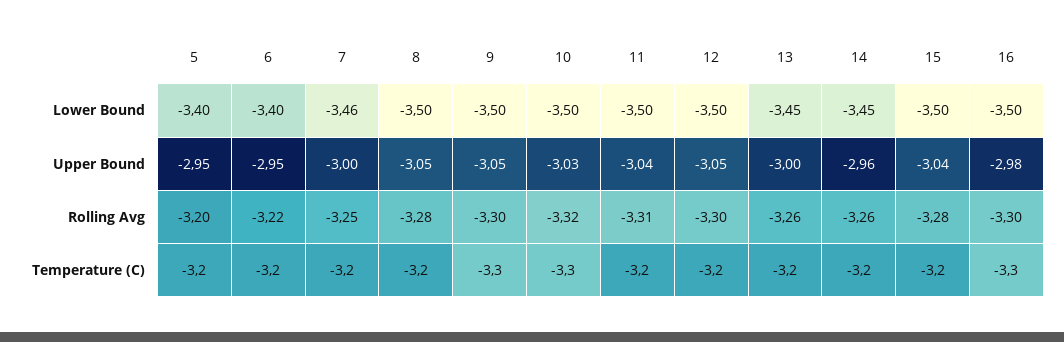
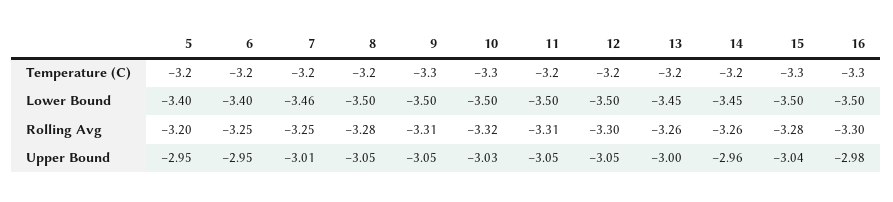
  {
    "5": {
      "Lower Bound": -3.4,
      "Upper Bound": -2.95,
      "Rolling Avg": -3.2,
      "Temperature (C)": -3.2
    },
    "6": {
      "Lower Bound": -3.4,
      "Upper Bound": -2.95,
-     "Rolling Avg": -3.22,
+     "Rolling Avg": -3.25,
      "Temperature (C)": -3.2
    },
    "7": {
      "Lower Bound": -3.46,
-     "Upper Bound": -3,
+     "Upper Bound": -3.01,
      "Rolling Avg": -3.25,
      "Temperature (C)": -3.2
    },
    "8": {
      "Lower Bound": -3.5,
      "Upper Bound": -3.05,
      "Rolling Avg": -3.28,
      "Temperature (C)": -3.2
    },
    "9": {
      "Lower Bound": -3.5,
      "Upper Bound": -3.05,
-     "Rolling Avg": -3.3,
+     "Rolling Avg": -3.31,
      "Temperature (C)": -3.3
    },
    "10": {
      "Lower Bound": -3.5,
      "Upper Bound": -3.03,
      "Rolling Avg": -3.32,
      "Temperature (C)": -3.3
    },
    "11": {
      "Lower Bound": -3.5,
-     "Upper Bound": -3.04,
+     "Upper Bound": -3.05,
      "Rolling Avg": -3.31,
      "Temperature (C)": -3.2
    },
    "12": {
      "Lower Bound": -3.5,
      "Upper Bound": -3.05,
      "Rolling Avg": -3.3,
      "Temperature (C)": -3.2
    },
    "13": {
      "Lower Bound": -3.45,
      "Upper Bound": -3,
      "Rolling Avg": -3.26,
      "Temperature (C)": -3.2
    },
    "14": {
      "Lower Bound": -3.45,
      "Upper Bound": -2.96,
      "Rolling Avg": -3.26,
      "Temperature (C)": -3.2
    },
    "15": {
      "Lower Bound": -3.5,
      "Upper Bound": -3.04,
      "Rolling Avg": -3.28,
-     "Temperature (C)": -3.2
+     "Temperature (C)": -3.3
    },
    "16": {
      "Lower Bound": -3.5,
      "Upper Bound": -2.98,
      "Rolling Avg": -3.3,
      "Temperature (C)": -3.3
    }
  }

